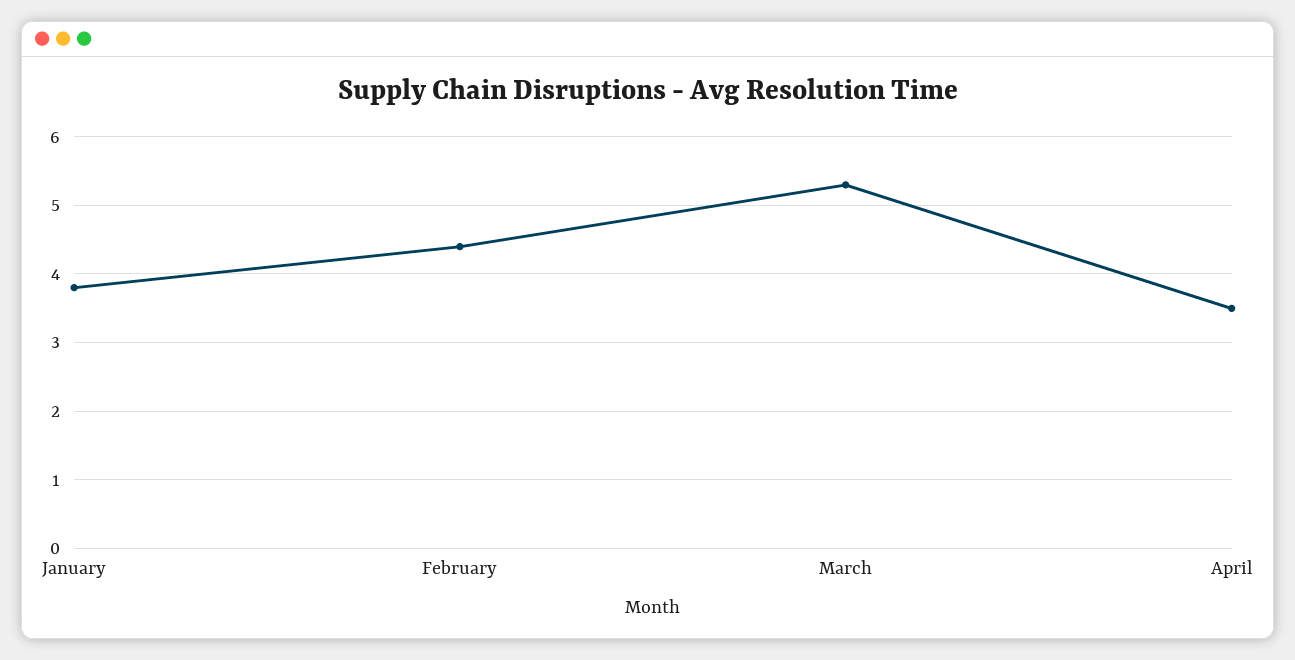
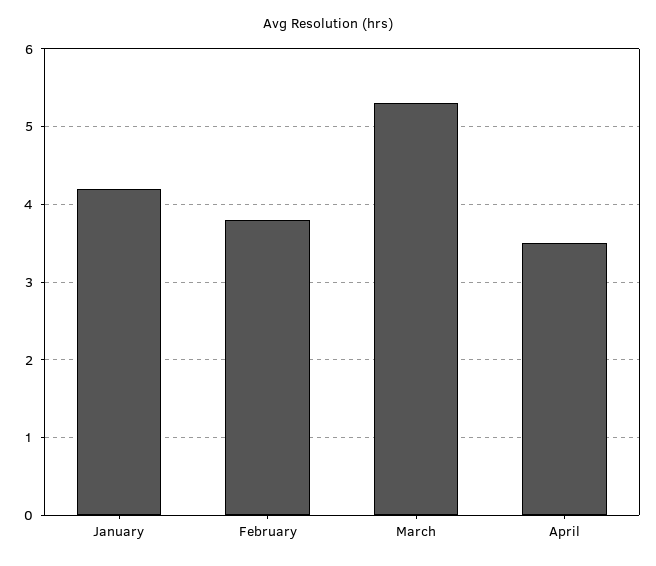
  {
-   "January": 3.8,
+   "January": 4.2,
-   "February": 4.4,
+   "February": 3.8,
    "March": 5.3,
    "April": 3.5
  }

